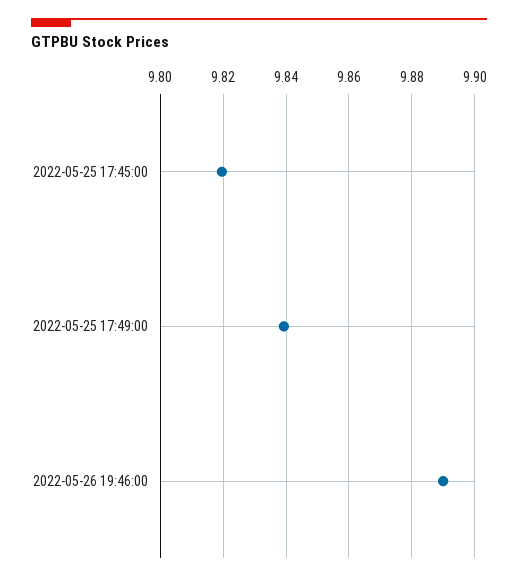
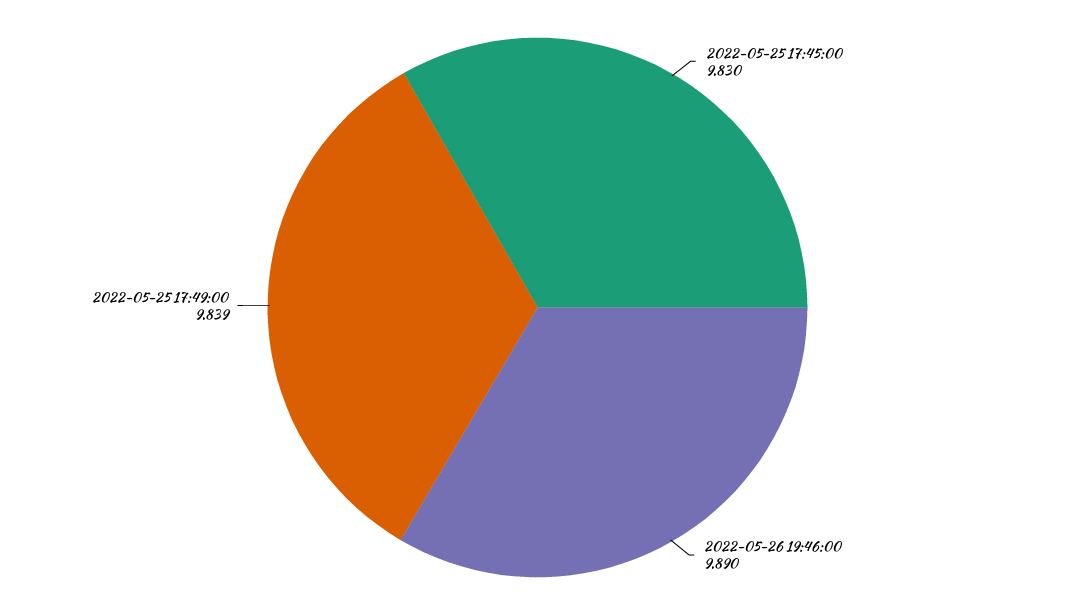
  {
-   "2022-05-25 17:45:00": 9.82,
+   "2022-05-25 17:45:00": 9.83,
    "2022-05-25 17:49:00": 9.839,
    "2022-05-26 19:46:00": 9.89
  }

